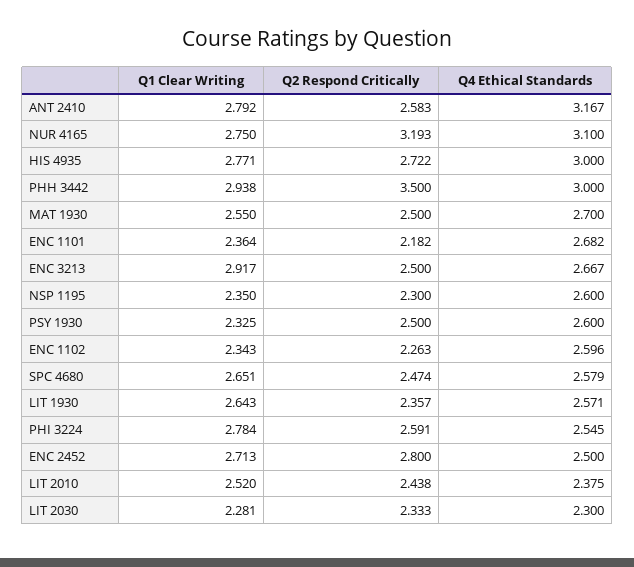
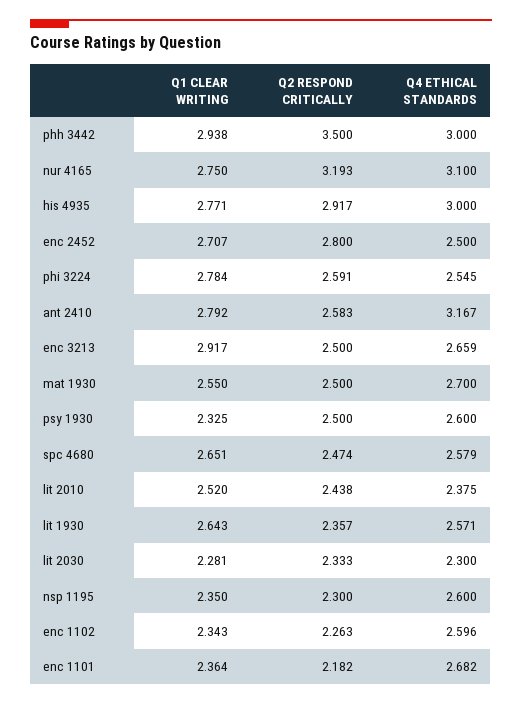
  {
    "Q1 Clear Writing": {
      "ANT 2410": 2.792,
      "NUR 4165": 2.75,
      "HIS 4935": 2.771,
      "PHH 3442": 2.938,
      "MAT 1930": 2.55,
      "ENC 1101": 2.364,
      "ENC 3213": 2.917,
      "NSP 1195": 2.35,
      "PSY 1930": 2.325,
      "ENC 1102": 2.343,
      "SPC 4680": 2.651,
      "LIT 1930": 2.643,
      "PHI 3224": 2.784,
-     "ENC 2452": 2.713,
+     "ENC 2452": 2.707,
      "LIT 2010": 2.52,
      "LIT 2030": 2.281
    },
    "Q2 Respond Critically": {
      "ANT 2410": 2.583,
      "NUR 4165": 3.193,
-     "HIS 4935": 2.722,
+     "HIS 4935": 2.917,
      "PHH 3442": 3.5,
      "MAT 1930": 2.5,
      "ENC 1101": 2.182,
      "ENC 3213": 2.5,
      "NSP 1195": 2.3,
      "PSY 1930": 2.5,
      "ENC 1102": 2.263,
      "SPC 4680": 2.474,
      "LIT 1930": 2.357,
      "PHI 3224": 2.591,
      "ENC 2452": 2.8,
      "LIT 2010": 2.438,
      "LIT 2030": 2.333
    },
    "Q4 Ethical Standards": {
      "ANT 2410": 3.167,
      "NUR 4165": 3.1,
      "HIS 4935": 3,
      "PHH 3442": 3,
      "MAT 1930": 2.7,
      "ENC 1101": 2.682,
-     "ENC 3213": 2.667,
+     "ENC 3213": 2.659,
      "NSP 1195": 2.6,
      "PSY 1930": 2.6,
      "ENC 1102": 2.596,
      "SPC 4680": 2.579,
      "LIT 1930": 2.571,
      "PHI 3224": 2.545,
      "ENC 2452": 2.5,
      "LIT 2010": 2.375,
      "LIT 2030": 2.3
    }
  }

